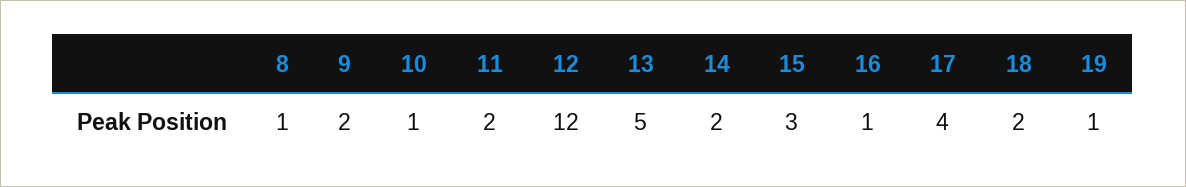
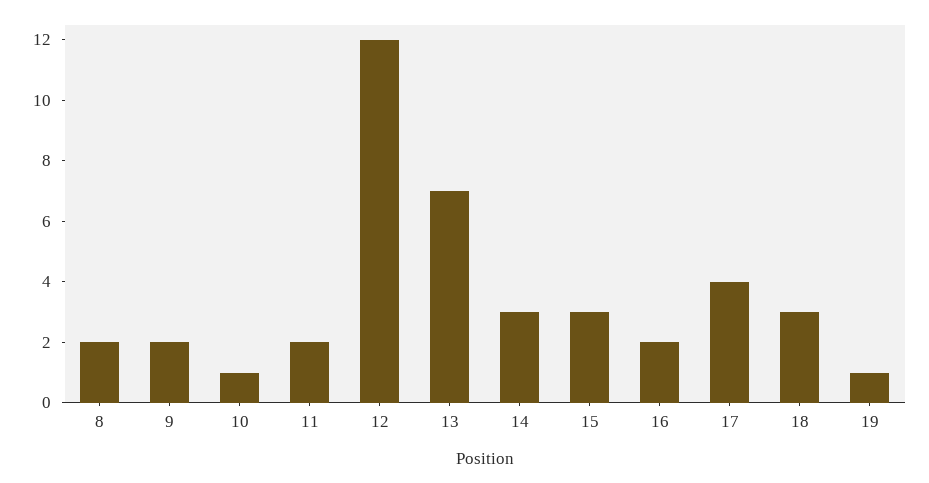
  {
-   "8": 1,
+   "8": 2,
    "9": 2,
    "10": 1,
    "11": 2,
    "12": 12,
-   "13": 5,
+   "13": 7,
-   "14": 2,
+   "14": 3,
    "15": 3,
-   "16": 1,
+   "16": 2,
    "17": 4,
-   "18": 2,
+   "18": 3,
    "19": 1
  }

